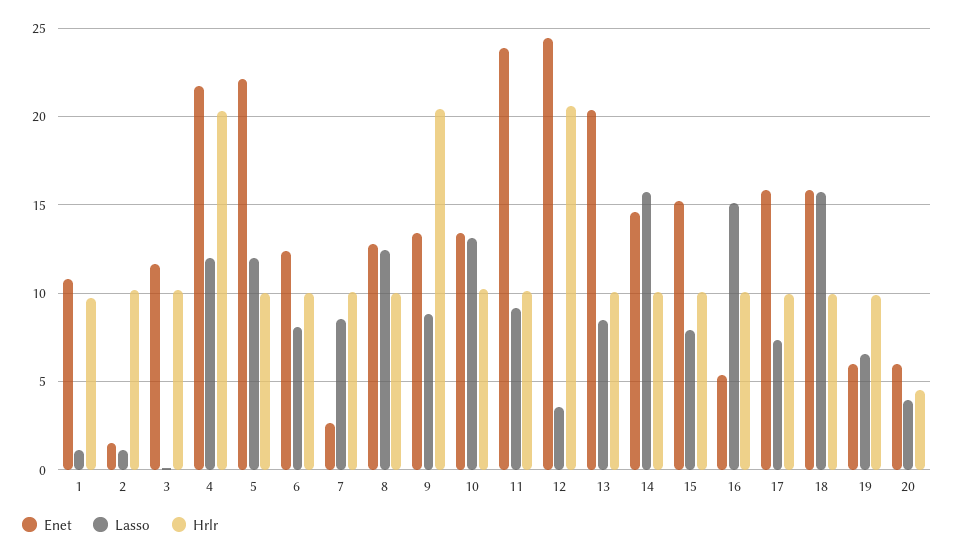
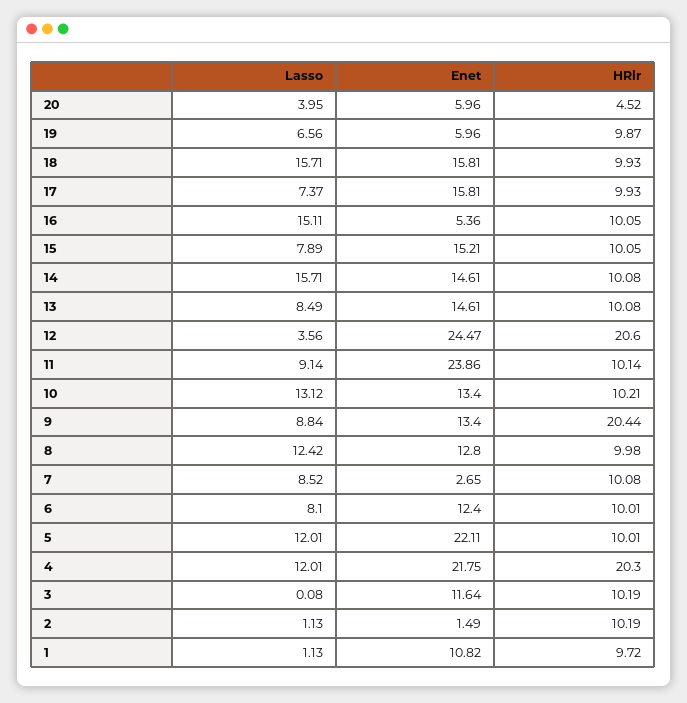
  {
    "Enet": {
      "1": 10.82,
      "2": 1.49,
      "3": 11.64,
      "4": 21.75,
      "5": 22.11,
      "6": 12.4,
      "7": 2.65,
      "8": 12.8,
      "9": 13.4,
      "10": 13.4,
      "11": 23.86,
      "12": 24.47,
-     "13": 20.5,
+     "13": 14.61,
      "14": 14.61,
      "15": 15.21,
      "16": 5.36,
      "17": 15.81,
      "18": 15.81,
      "19": 5.96,
      "20": 5.96
    },
    "Lasso": {
      "1": 1.13,
      "2": 1.13,
      "3": 0.08,
      "4": 12.01,
      "5": 12.01,
      "6": 8.1,
      "7": 8.52,
      "8": 12.42,
      "9": 8.84,
      "10": 13.12,
      "11": 9.14,
      "12": 3.56,
      "13": 8.49,
      "14": 15.71,
      "15": 7.89,
      "16": 15.11,
      "17": 7.37,
      "18": 15.71,
      "19": 6.56,
      "20": 3.95
    },
    "Hrlr": {
      "1": 9.72,
      "2": 10.19,
      "3": 10.19,
      "4": 20.3,
      "5": 10.01,
      "6": 10.01,
      "7": 10.08,
      "8": 9.98,
      "9": 20.44,
      "10": 10.21,
      "11": 10.14,
      "12": 20.6,
      "13": 10.08,
      "14": 10.08,
      "15": 10.05,
      "16": 10.05,
      "17": 9.93,
      "18": 9.93,
      "19": 9.87,
      "20": 4.52
    }
  }

